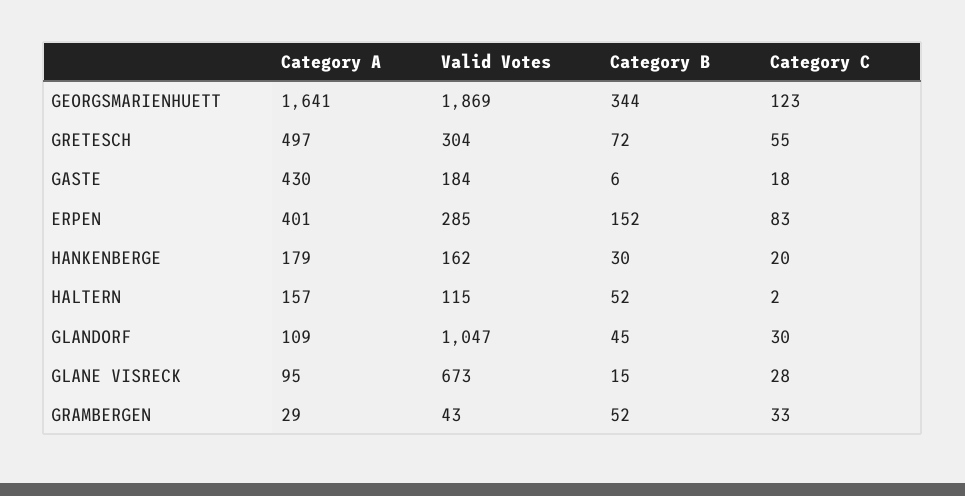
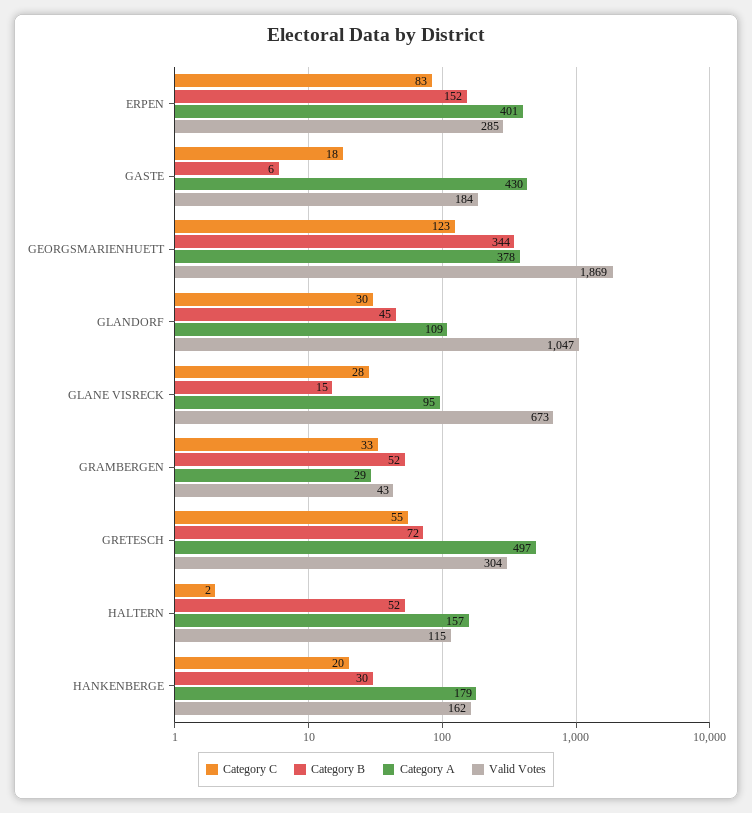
  {
    "Category A": {
-     "GEORGSMARIENHUETT": 1641,
+     "GEORGSMARIENHUETT": 378,
      "GRETESCH": 497,
      "GASTE": 430,
      "ERPEN": 401,
      "HANKENBERGE": 179,
      "HALTERN": 157,
      "GLANDORF": 109,
      "GLANE VISRECK": 95,
      "GRAMBERGEN": 29
    },
    "Valid Votes": {
      "GEORGSMARIENHUETT": 1869,
      "GRETESCH": 304,
      "GASTE": 184,
      "ERPEN": 285,
      "HANKENBERGE": 162,
      "HALTERN": 115,
      "GLANDORF": 1047,
      "GLANE VISRECK": 673,
      "GRAMBERGEN": 43
    },
    "Category B": {
      "GEORGSMARIENHUETT": 344,
      "GRETESCH": 72,
      "GASTE": 6,
      "ERPEN": 152,
      "HANKENBERGE": 30,
      "HALTERN": 52,
      "GLANDORF": 45,
      "GLANE VISRECK": 15,
      "GRAMBERGEN": 52
    },
    "Category C": {
      "GEORGSMARIENHUETT": 123,
      "GRETESCH": 55,
      "GASTE": 18,
      "ERPEN": 83,
      "HANKENBERGE": 20,
      "HALTERN": 2,
      "GLANDORF": 30,
      "GLANE VISRECK": 28,
      "GRAMBERGEN": 33
    }
  }

